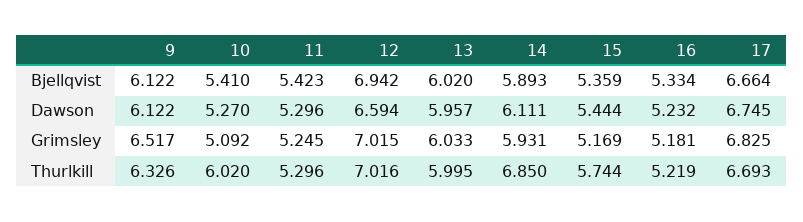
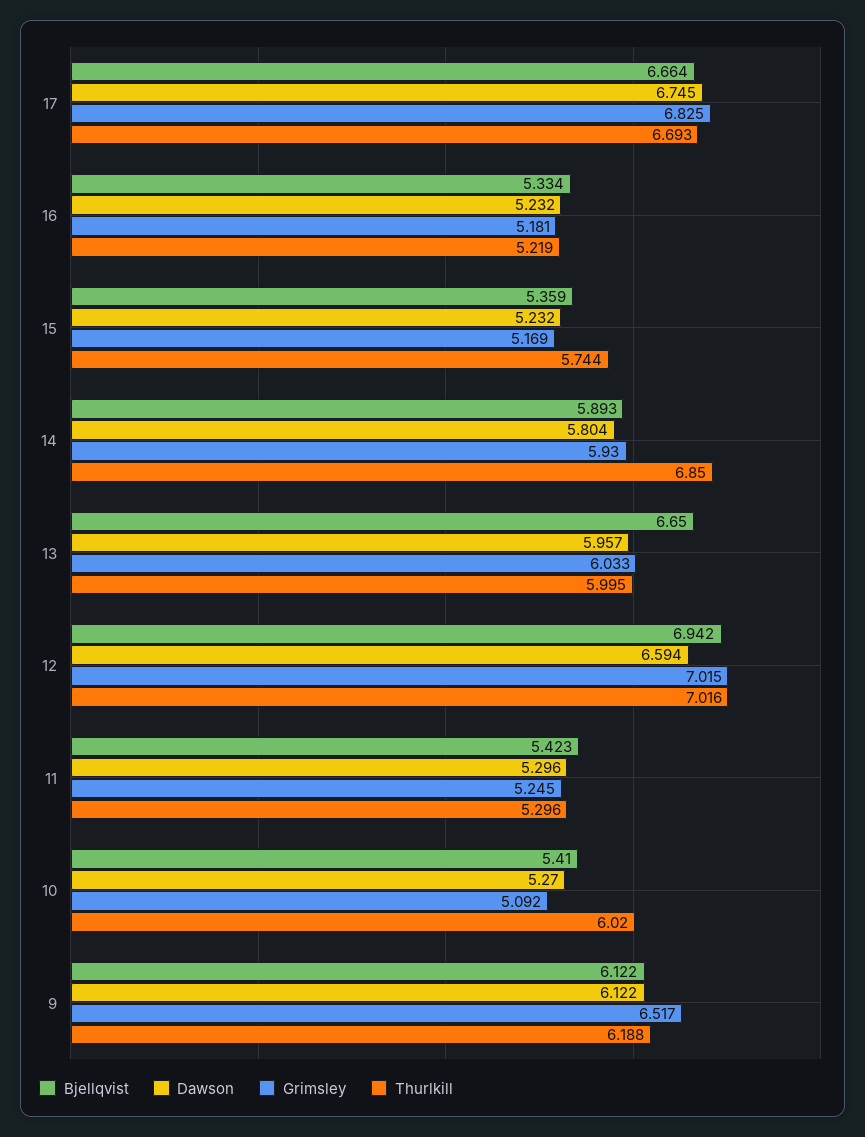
  {
    "Bjellqvist": {
      "9": 6.122,
      "10": 5.41,
      "11": 5.423,
      "12": 6.942,
-     "13": 6.02,
+     "13": 6.65,
      "14": 5.893,
      "15": 5.359,
      "16": 5.334,
      "17": 6.664
    },
    "Dawson": {
      "9": 6.122,
      "10": 5.27,
      "11": 5.296,
      "12": 6.594,
      "13": 5.957,
-     "14": 6.111,
+     "14": 5.804,
-     "15": 5.444,
+     "15": 5.232,
      "16": 5.232,
      "17": 6.745
    },
    "Grimsley": {
      "9": 6.517,
      "10": 5.092,
      "11": 5.245,
      "12": 7.015,
      "13": 6.033,
-     "14": 5.931,
+     "14": 5.93,
      "15": 5.169,
      "16": 5.181,
      "17": 6.825
    },
    "Thurlkill": {
-     "9": 6.326,
+     "9": 6.188,
      "10": 6.02,
      "11": 5.296,
      "12": 7.016,
      "13": 5.995,
      "14": 6.85,
      "15": 5.744,
      "16": 5.219,
      "17": 6.693
    }
  }

